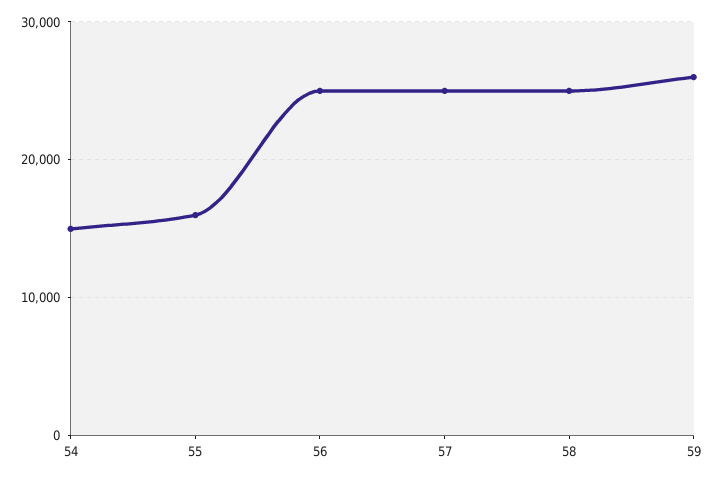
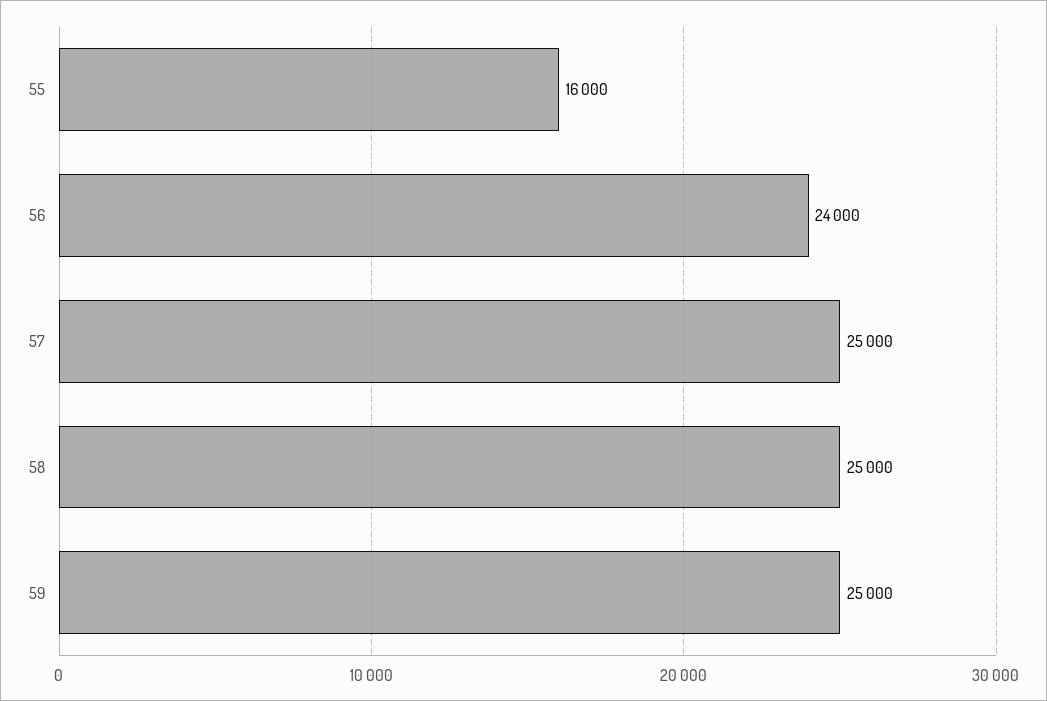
  {
-   "54": 15000,
    "55": 16000,
-   "56": 25000,
+   "56": 24000,
    "57": 25000,
    "58": 25000,
-   "59": 26000
+   "59": 25000
  }

